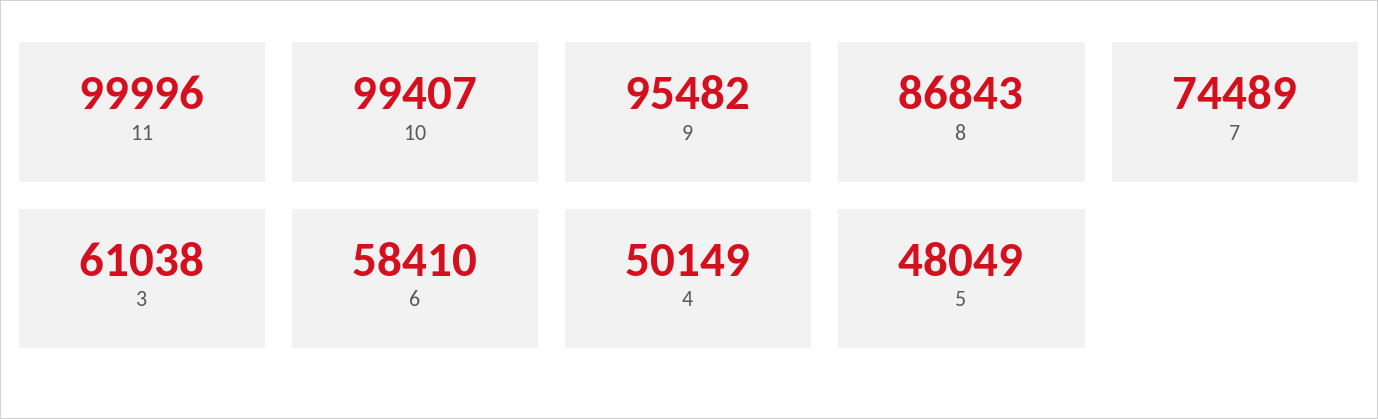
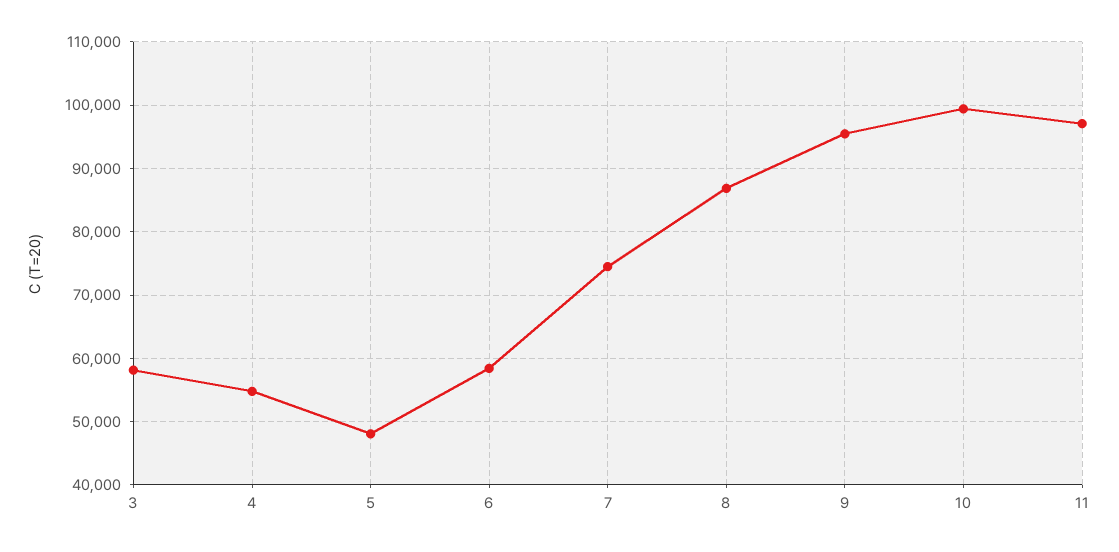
  {
-   "11": 99996,
+   "11": 97000,
    "10": 99407,
    "9": 95482,
    "8": 86843,
    "7": 74489,
-   "3": 61038,
+   "3": 58000,
    "6": 58410,
-   "4": 50149,
+   "4": 55000,
    "5": 48049
  }

